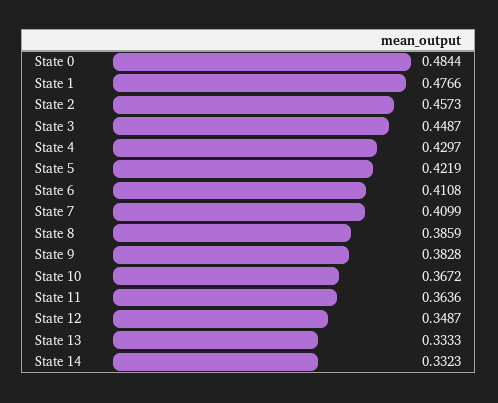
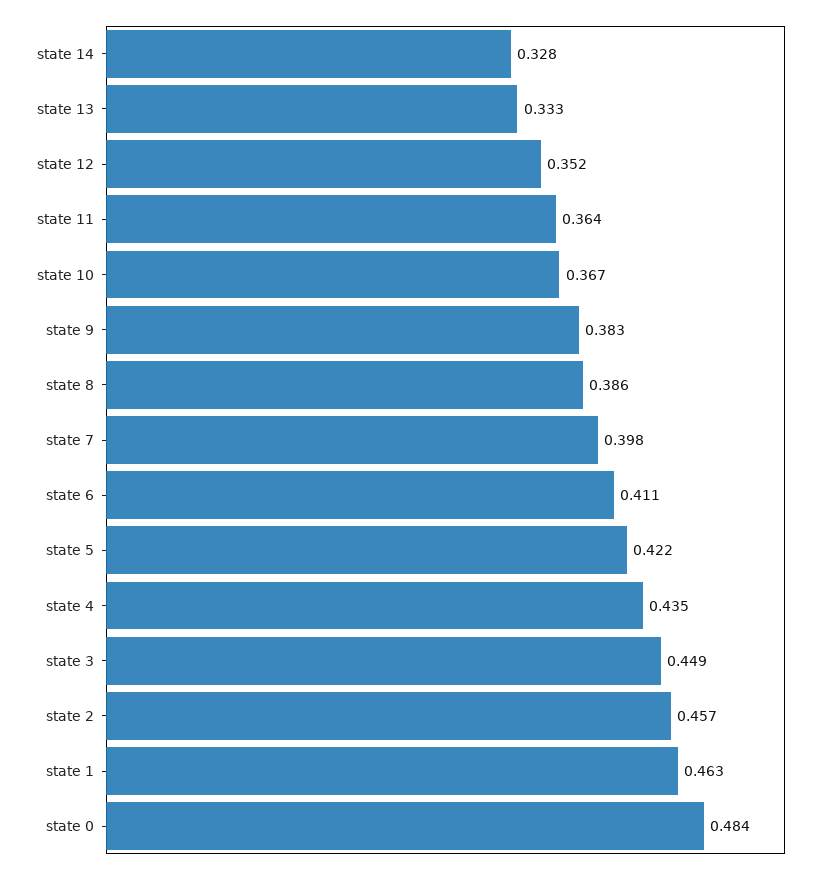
  {
    "State 0": 0.4844,
-   "State 1": 0.4766,
+   "State 1": 0.463,
    "State 2": 0.4573,
    "State 3": 0.4487,
-   "State 4": 0.4297,
+   "State 4": 0.435,
    "State 5": 0.4219,
    "State 6": 0.4108,
-   "State 7": 0.4099,
+   "State 7": 0.398,
    "State 8": 0.3859,
    "State 9": 0.3828,
    "State 10": 0.3672,
    "State 11": 0.3636,
-   "State 12": 0.3487,
+   "State 12": 0.352,
    "State 13": 0.3333,
-   "State 14": 0.3323
+   "State 14": 0.328
  }

